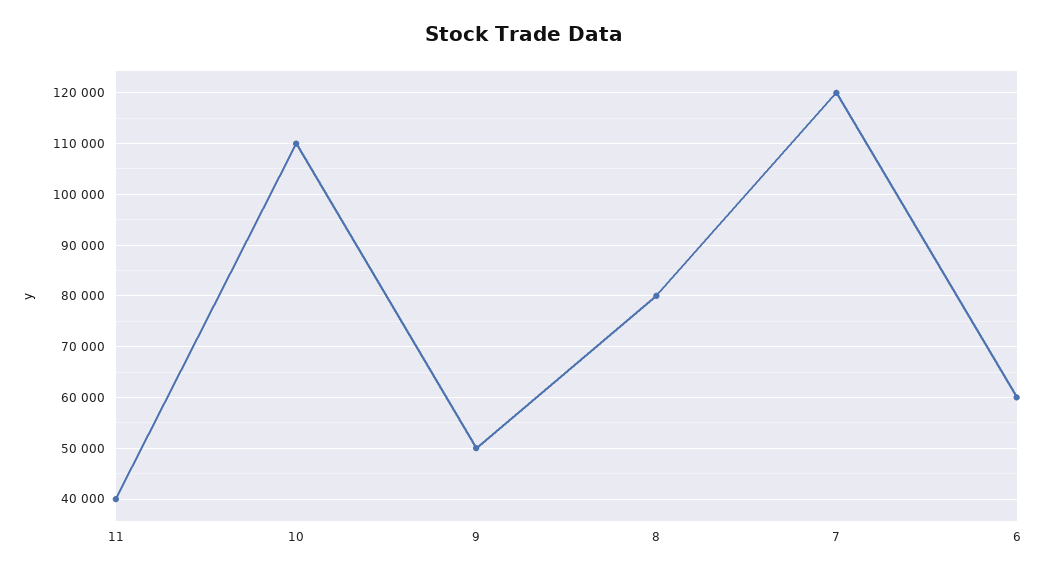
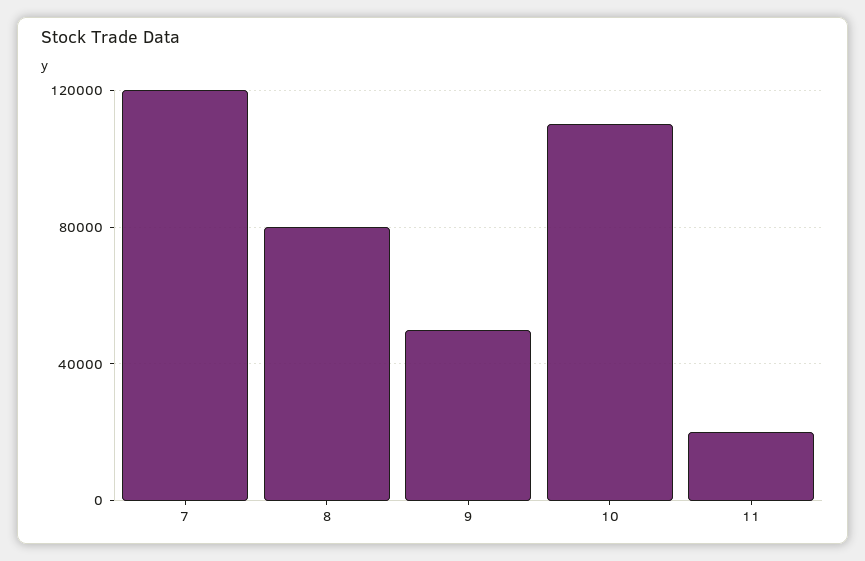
  {
-   "11": 40000,
+   "11": 20000,
    "10": 110000,
    "9": 50000,
    "8": 80000,
-   "7": 120000,
+   "7": 120000
-   "6": 60000
  }

